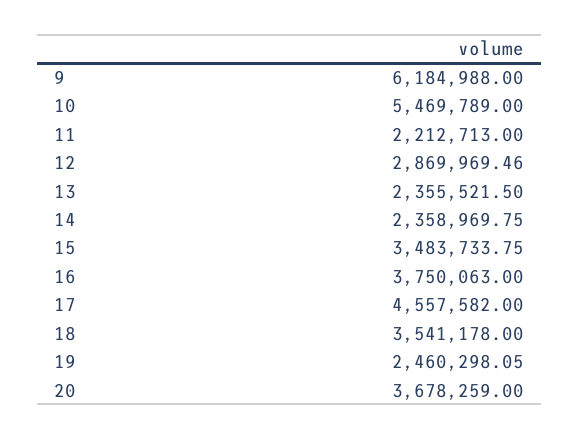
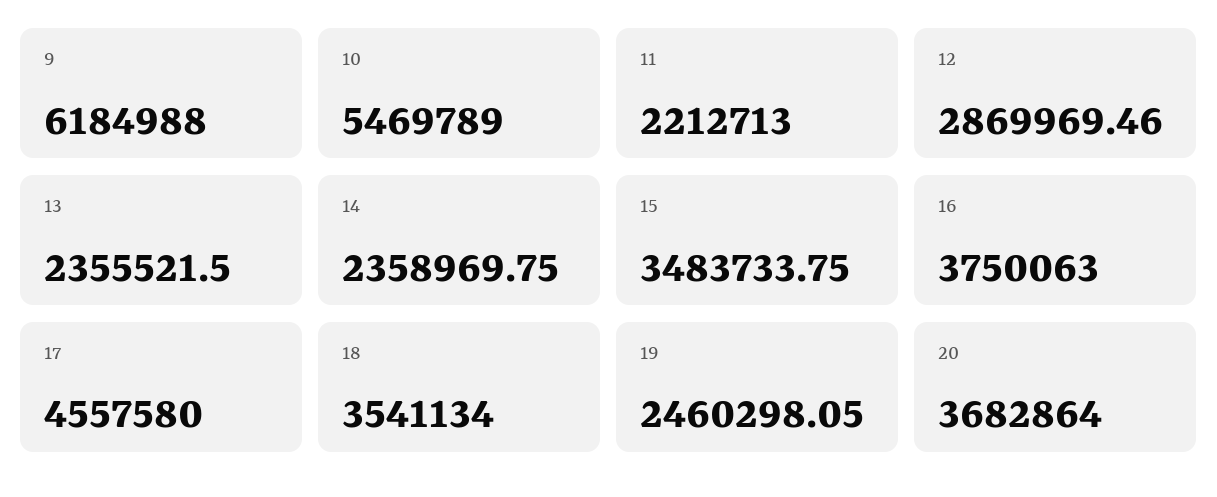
  {
    "9": 6184988,
    "10": 5469789,
    "11": 2212713,
    "12": 2869969.46,
    "13": 2355521.5,
    "14": 2358969.75,
    "15": 3483733.75,
    "16": 3750063,
-   "17": 4557582,
+   "17": 4557580,
-   "18": 3541178,
+   "18": 3541134,
    "19": 2460298.05,
-   "20": 3678259
+   "20": 3682864
  }

